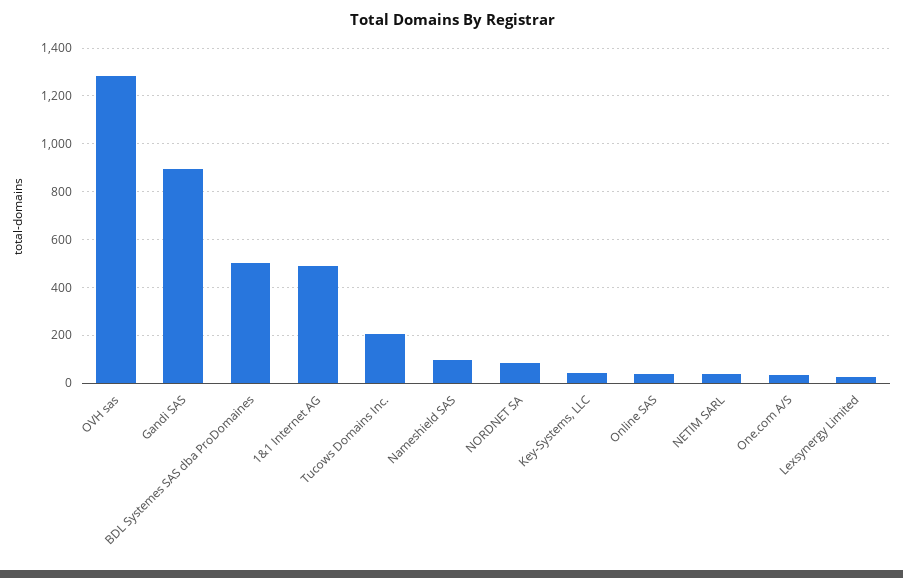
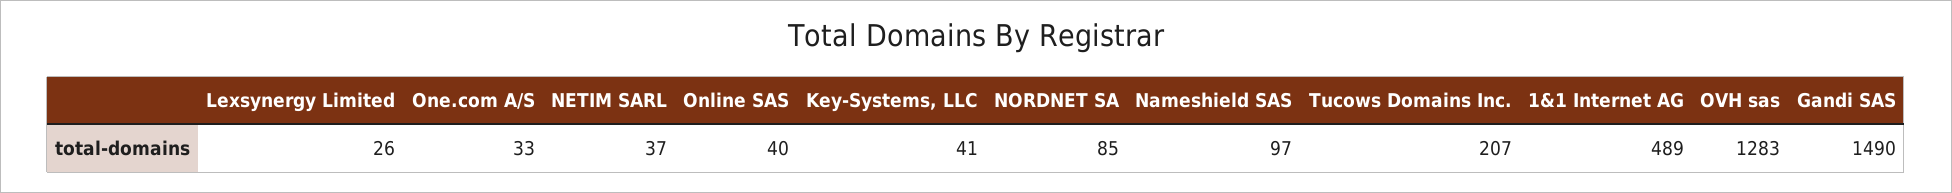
  {
    "OVH sas": 1283,
-   "Gandi SAS": 900,
+   "Gandi SAS": 1490,
-   "BDL Systemes SAS dba ProDomaines": 500,
    "1&1 Internet AG": 489,
    "Tucows Domains Inc.": 207,
    "Nameshield SAS": 97,
    "NORDNET SA": 85,
    "Key-Systems, LLC": 41,
    "Online SAS": 40,
    "NETIM SARL": 37,
    "One.com A/S": 33,
    "Lexsynergy Limited": 26
  }

